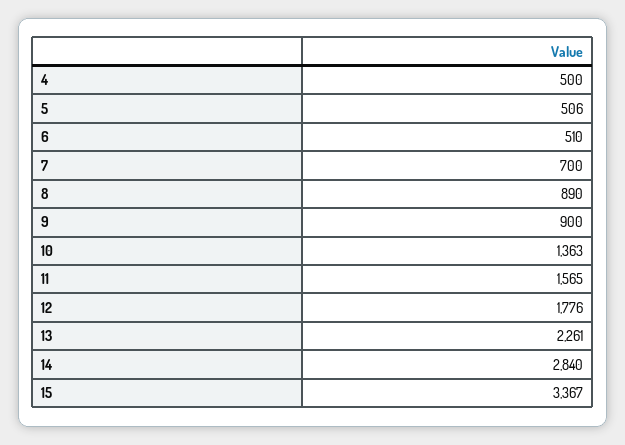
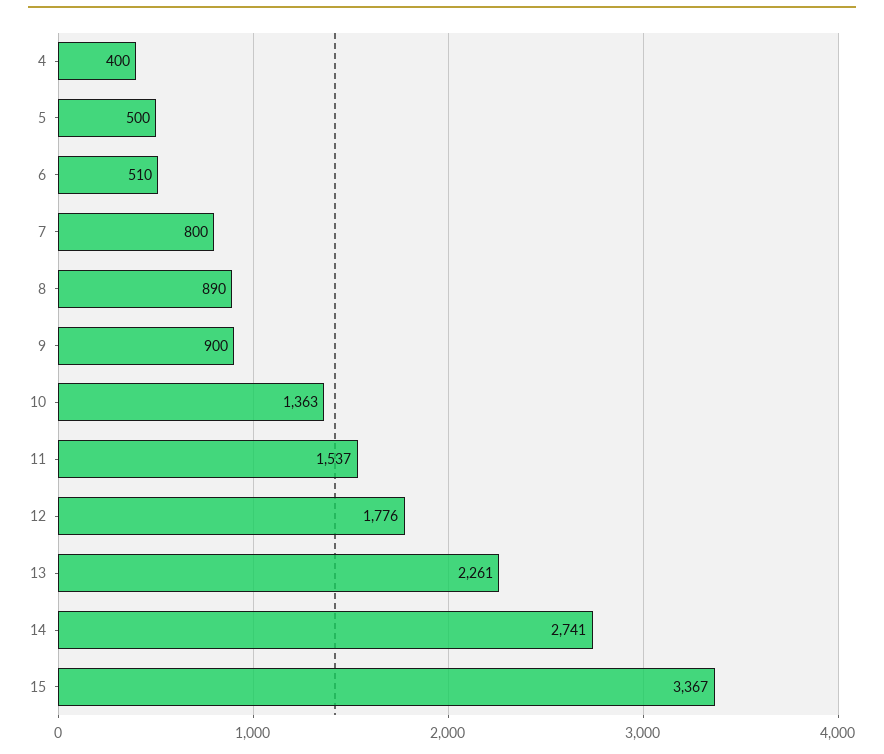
  {
-   "4": 500,
+   "4": 400,
-   "5": 506,
+   "5": 500,
    "6": 510,
-   "7": 700,
+   "7": 800,
    "8": 890,
    "9": 900,
    "10": 1363,
-   "11": 1565,
+   "11": 1537,
    "12": 1776,
    "13": 2261,
-   "14": 2840,
+   "14": 2741,
    "15": 3367
  }

